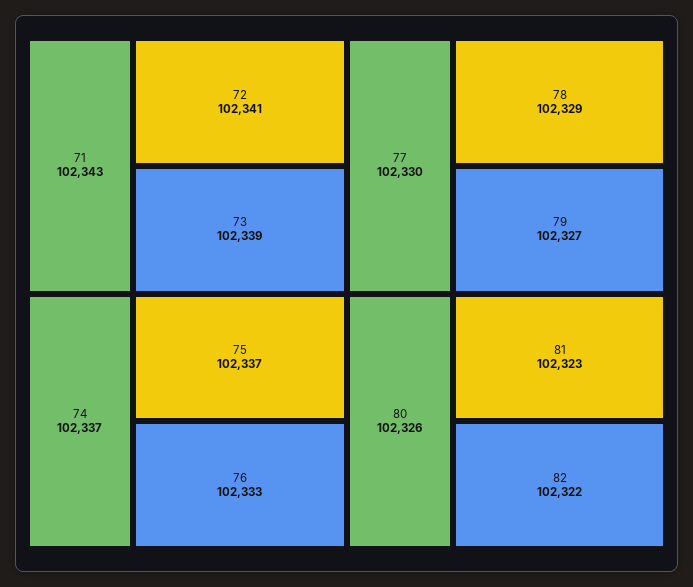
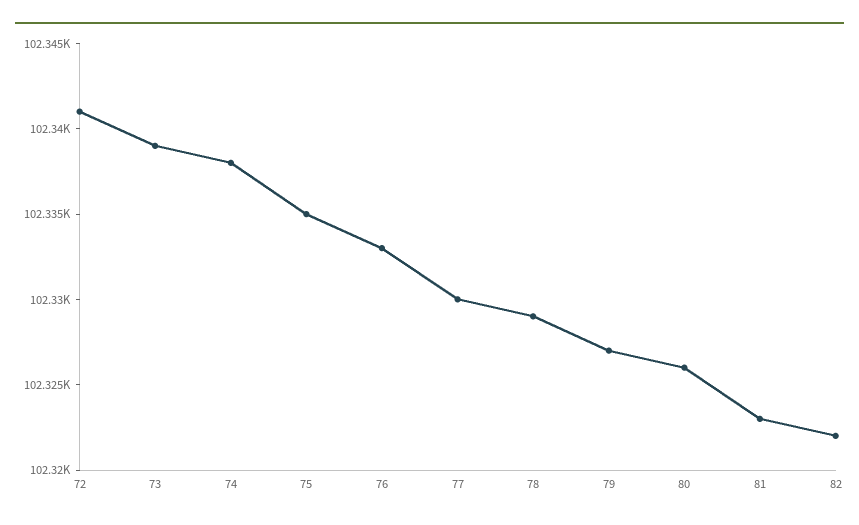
  {
-   "71": 102343,
    "72": 102341,
    "73": 102339,
-   "74": 102337,
+   "74": 102338,
-   "75": 102337,
+   "75": 102335,
    "76": 102333,
    "77": 102330,
    "78": 102329,
    "79": 102327,
    "80": 102326,
    "81": 102323,
    "82": 102322
  }

